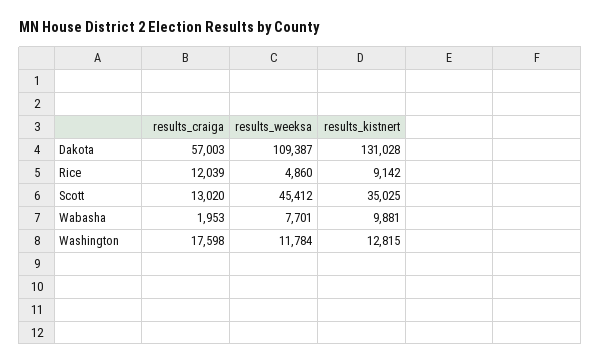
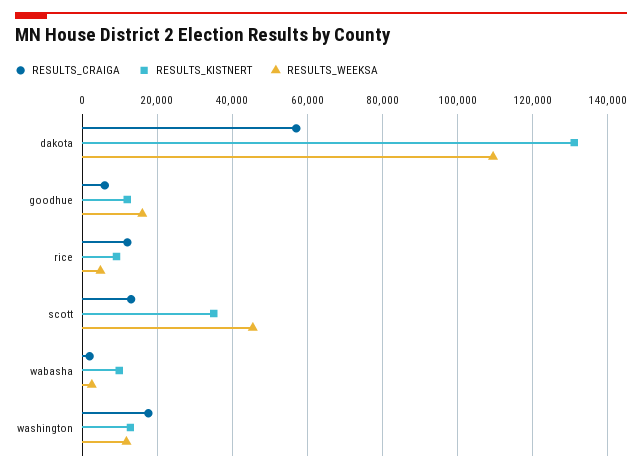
  {
    "results_craiga": {
      "Dakota": 57003,
      "Rice": 12039,
      "Scott": 13020,
      "Wabasha": 1953,
-     "Washington": 17598
+     "Washington": 17598,
+     "goodhue": 6000
    },
    "results_weeksa": {
      "Dakota": 109387,
      "Rice": 4860,
      "Scott": 45412,
-     "Wabasha": 7701,
+     "Wabasha": 2000,
-     "Washington": 11784
+     "Washington": 11784,
+     "goodhue": 16000
    },
    "results_kistnert": {
      "Dakota": 131028,
      "Rice": 9142,
      "Scott": 35025,
      "Wabasha": 9881,
-     "Washington": 12815
+     "Washington": 12815,
+     "goodhue": 12000
    }
  }

